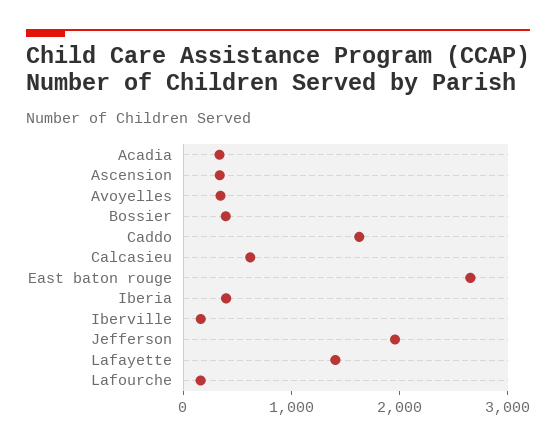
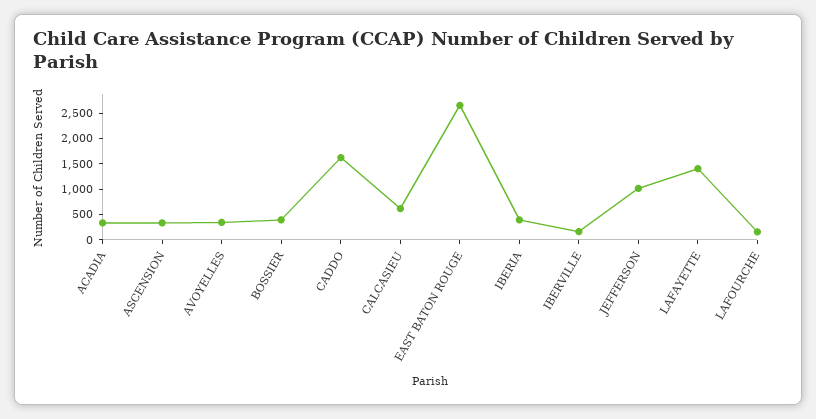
  {
    "Acadia": 400,
    "Ascension": 400,
    "Avoyelles": 400,
    "Bossier": 400,
    "Caddo": 1600,
    "Calcasieu": 600,
    "East baton rouge": 2600,
    "Iberia": 400,
    "Iberville": 200,
-   "Jefferson": 2000,
+   "Jefferson": 1000,
    "Lafayette": 1400,
    "Lafourche": 200
  }

